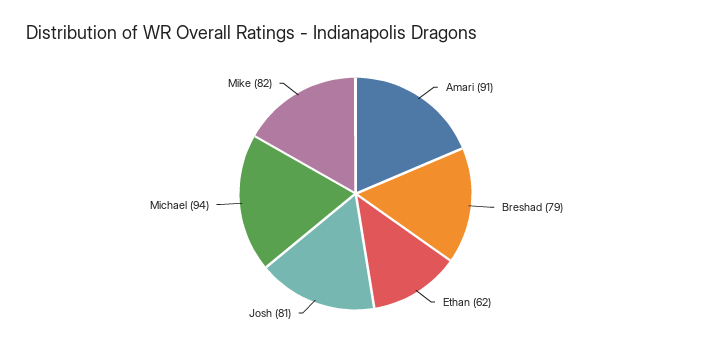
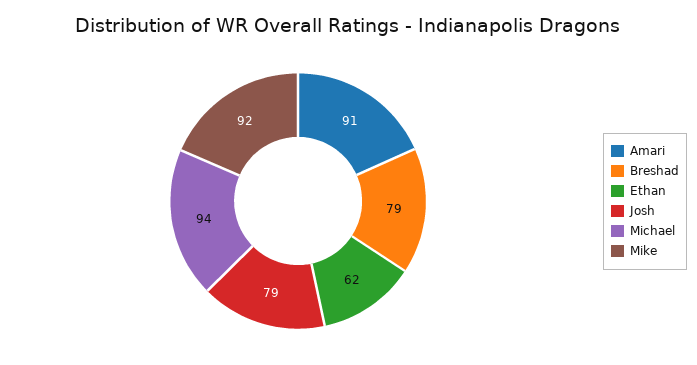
  {
    "Amari": 91,
    "Breshad": 79,
    "Ethan": 62,
-   "Josh": 81,
+   "Josh": 79,
    "Michael": 94,
-   "Mike": 82
+   "Mike": 92
  }

